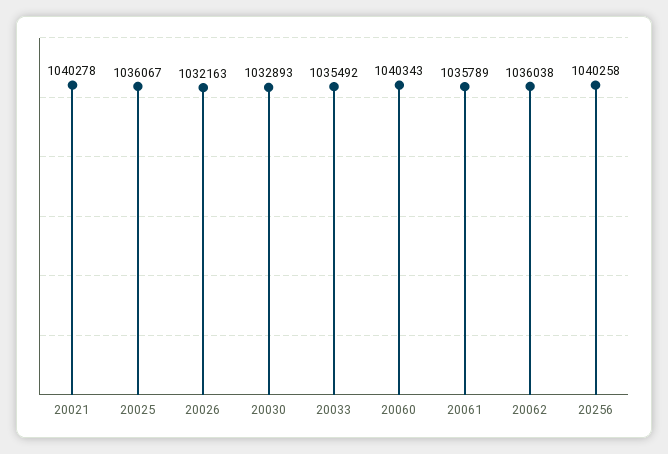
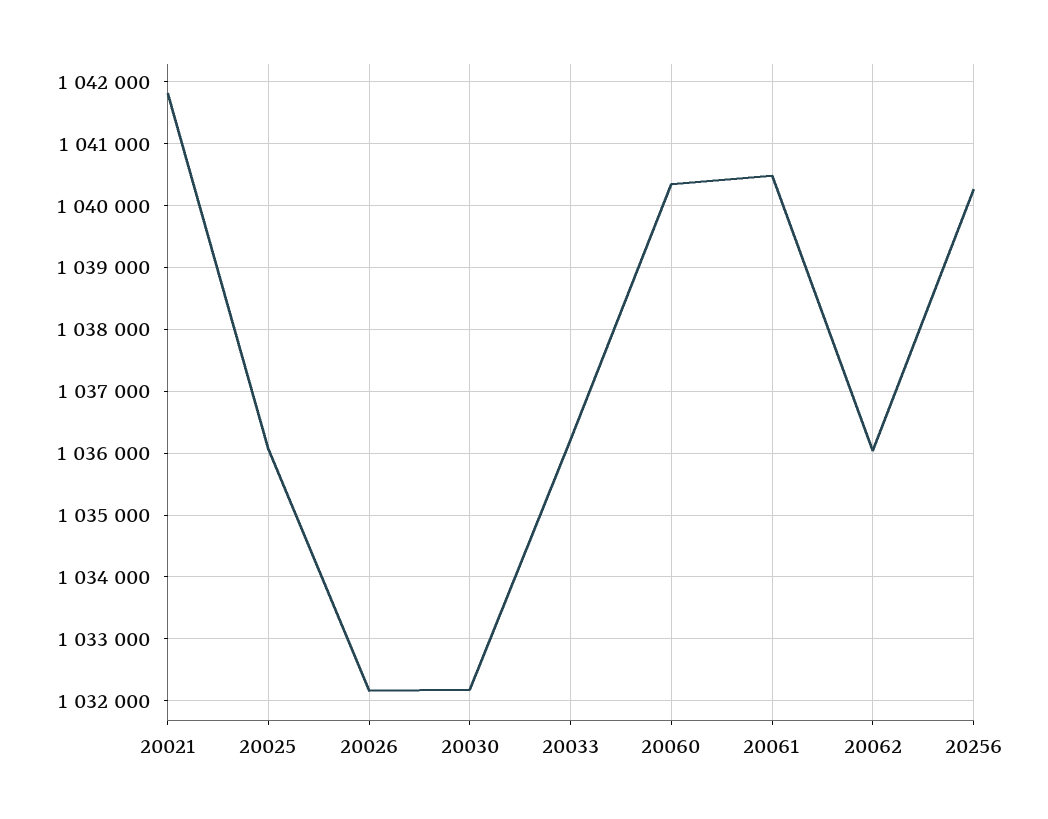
  {
-   "20021": 1040278,
+   "20021": 1041800,
    "20025": 1036067,
    "20026": 1032163,
-   "20030": 1032893,
+   "20030": 1032200,
-   "20033": 1035492,
+   "20033": 1036200,
    "20060": 1040343,
-   "20061": 1035789,
+   "20061": 1040500,
    "20062": 1036038,
    "20256": 1040258
  }

